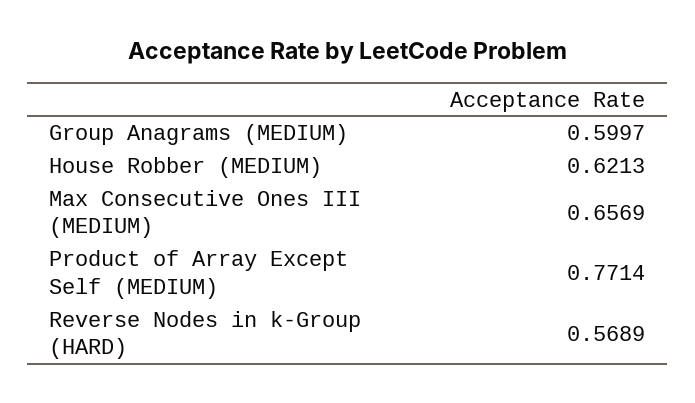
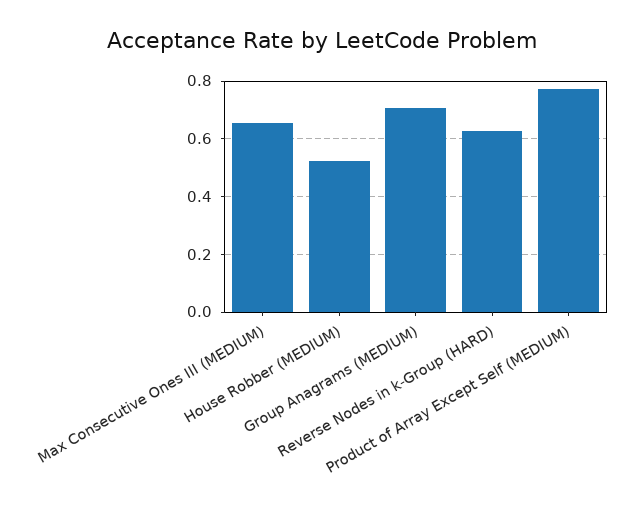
  {
-   "Group Anagrams (MEDIUM)": 0.5997,
+   "Group Anagrams (MEDIUM)": 0.7,
-   "House Robber (MEDIUM)": 0.6213,
+   "House Robber (MEDIUM)": 0.525,
    "Max Consecutive Ones III (MEDIUM)": 0.6569,
    "Product of Array Except Self (MEDIUM)": 0.7714,
-   "Reverse Nodes in k-Group (HARD)": 0.5689
+   "Reverse Nodes in k-Group (HARD)": 0.625
  }

